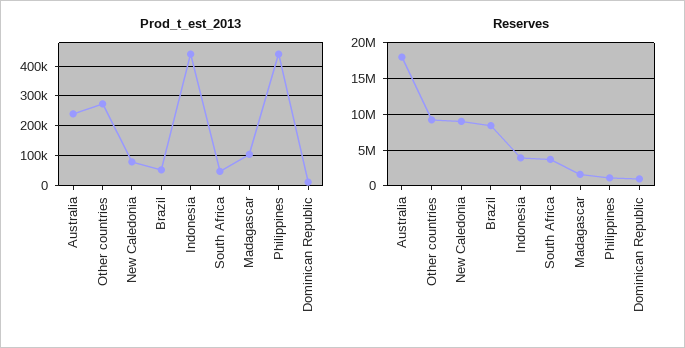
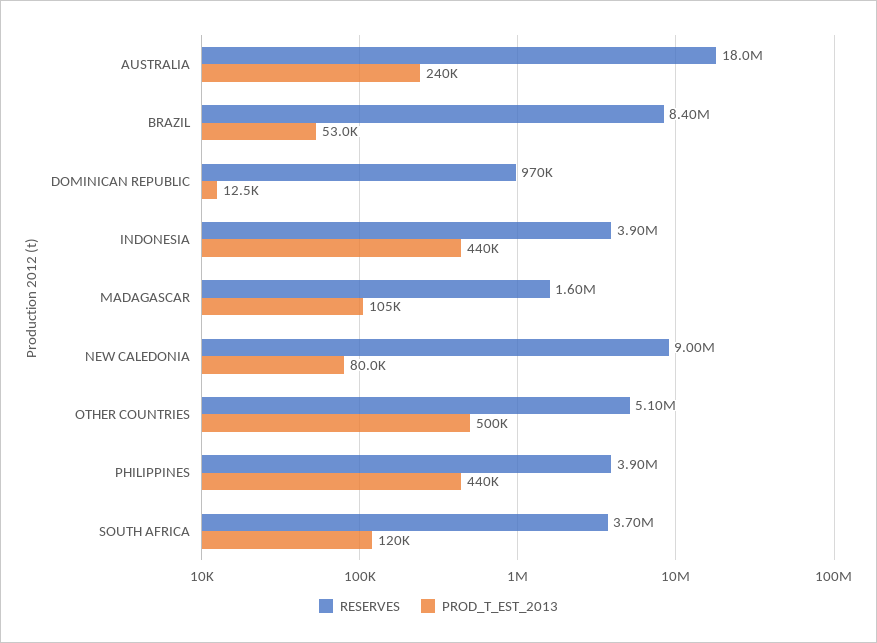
  {
    "Prod_t_est_2013": {
      "Australia": 240000,
-     "Other countries": 275000,
+     "Other countries": 500000,
      "New Caledonia": 80000,
      "Brazil": 53000,
      "Indonesia": 440000,
-     "South Africa": 50000,
+     "South Africa": 120000,
      "Madagascar": 105000,
      "Philippines": 440000,
      "Dominican Republic": 12500
    },
    "Reserves": {
      "Australia": 18000000,
-     "Other countries": 9000000,
+     "Other countries": 5100000,
      "New Caledonia": 9000000,
      "Brazil": 8400000,
      "Indonesia": 3900000,
      "South Africa": 3700000,
      "Madagascar": 1600000,
-     "Philippines": 1000000,
+     "Philippines": 3900000,
      "Dominican Republic": 970000
    }
  }

